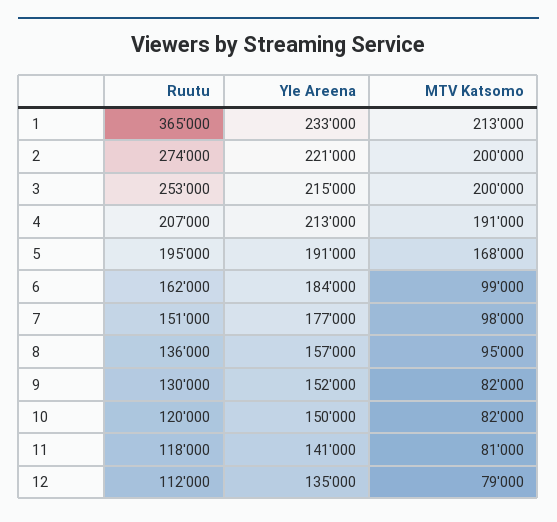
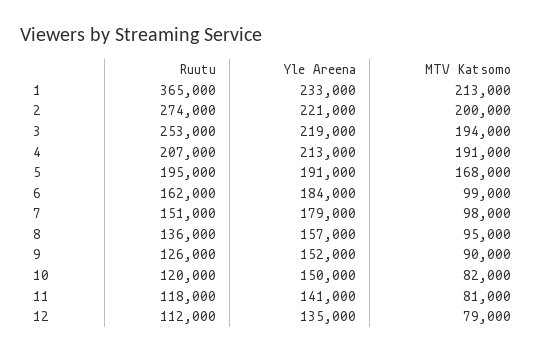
  {
    "Ruutu": {
      "1": 365000,
      "2": 274000,
      "3": 253000,
      "4": 207000,
      "5": 195000,
      "6": 162000,
      "7": 151000,
      "8": 136000,
-     "9": 130000,
+     "9": 126000,
      "10": 120000,
      "11": 118000,
      "12": 112000
    },
    "Yle Areena": {
      "1": 233000,
      "2": 221000,
-     "3": 215000,
+     "3": 219000,
      "4": 213000,
      "5": 191000,
      "6": 184000,
-     "7": 177000,
+     "7": 179000,
      "8": 157000,
      "9": 152000,
      "10": 150000,
      "11": 141000,
      "12": 135000
    },
    "MTV Katsomo": {
      "1": 213000,
      "2": 200000,
-     "3": 200000,
+     "3": 194000,
      "4": 191000,
      "5": 168000,
      "6": 99000,
      "7": 98000,
      "8": 95000,
-     "9": 82000,
+     "9": 90000,
      "10": 82000,
      "11": 81000,
      "12": 79000
    }
  }

